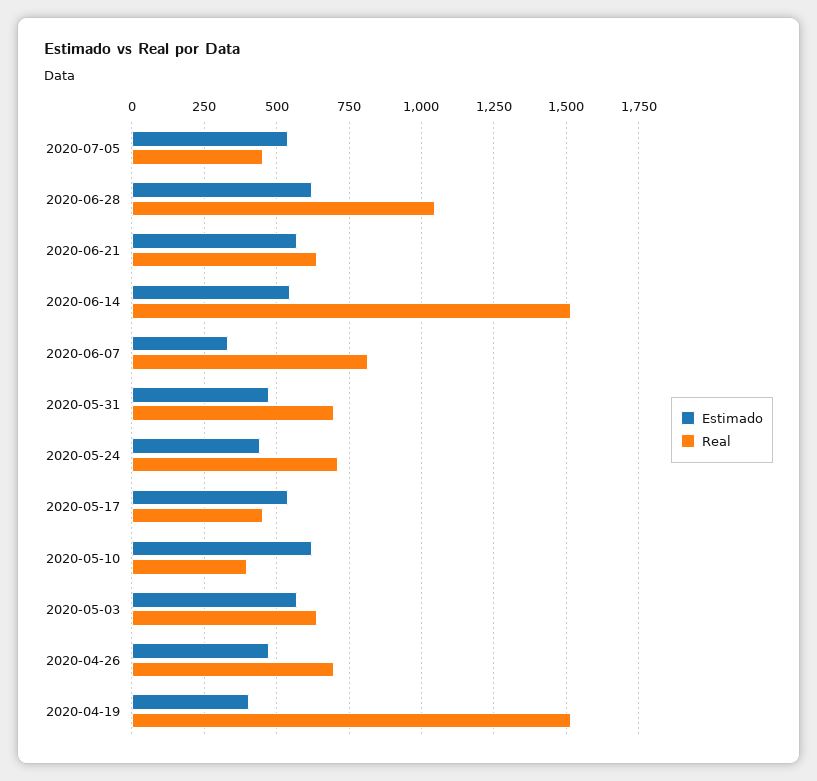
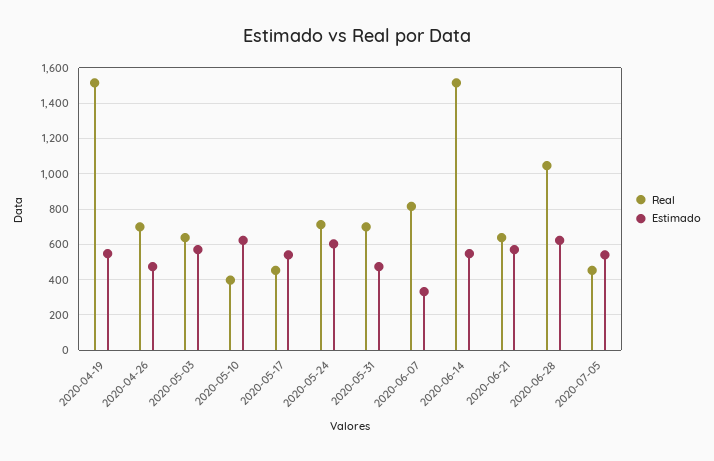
  {
    "Estimado": {
      "2020-07-05": 550,
      "2020-06-28": 625,
      "2020-06-21": 575,
      "2020-06-14": 550,
      "2020-06-07": 325,
      "2020-05-31": 475,
-     "2020-05-24": 450,
+     "2020-05-24": 600,
      "2020-05-17": 550,
      "2020-05-10": 625,
      "2020-05-03": 575,
      "2020-04-26": 475,
-     "2020-04-19": 400
+     "2020-04-19": 550
    },
    "Real": {
      "2020-07-05": 450,
      "2020-06-28": 1050,
      "2020-06-21": 650,
      "2020-06-14": 1525,
      "2020-06-07": 825,
      "2020-05-31": 700,
      "2020-05-24": 700,
      "2020-05-17": 450,
      "2020-05-10": 400,
      "2020-05-03": 650,
      "2020-04-26": 700,
      "2020-04-19": 1525
    }
  }

